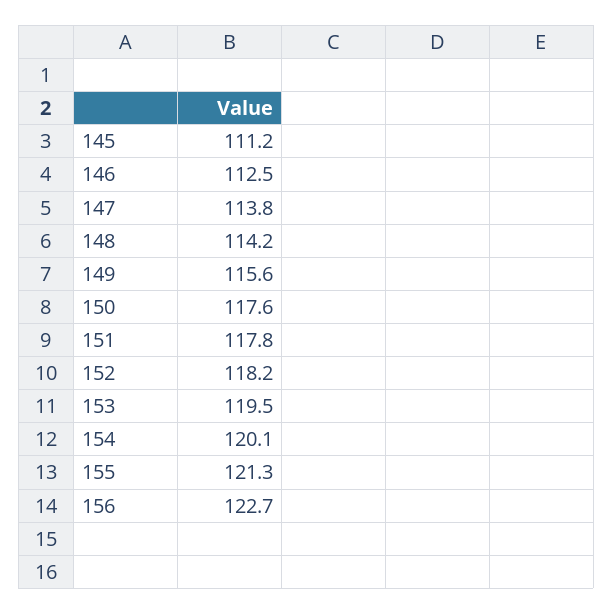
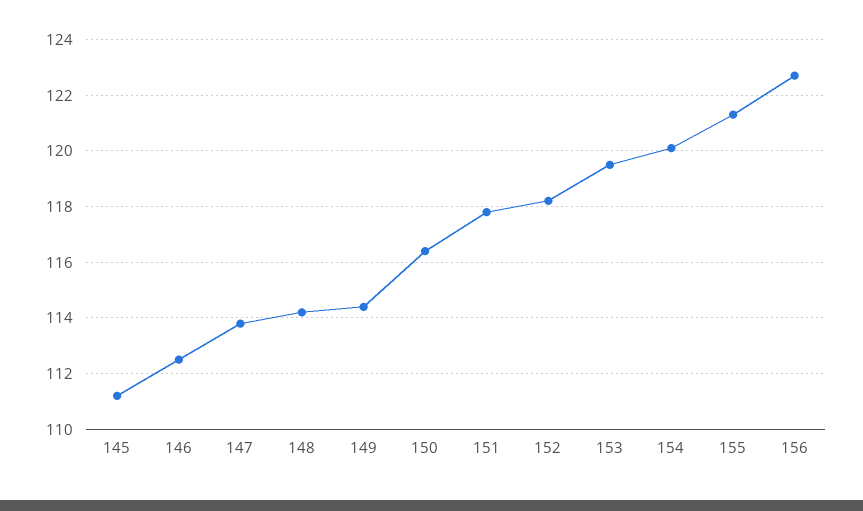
  {
    "145": 111.2,
    "146": 112.5,
    "147": 113.8,
    "148": 114.2,
-   "149": 115.6,
+   "149": 114.5,
-   "150": 117.6,
+   "150": 116.5,
    "151": 117.8,
    "152": 118.2,
    "153": 119.5,
    "154": 120.1,
    "155": 121.3,
    "156": 122.7
  }

